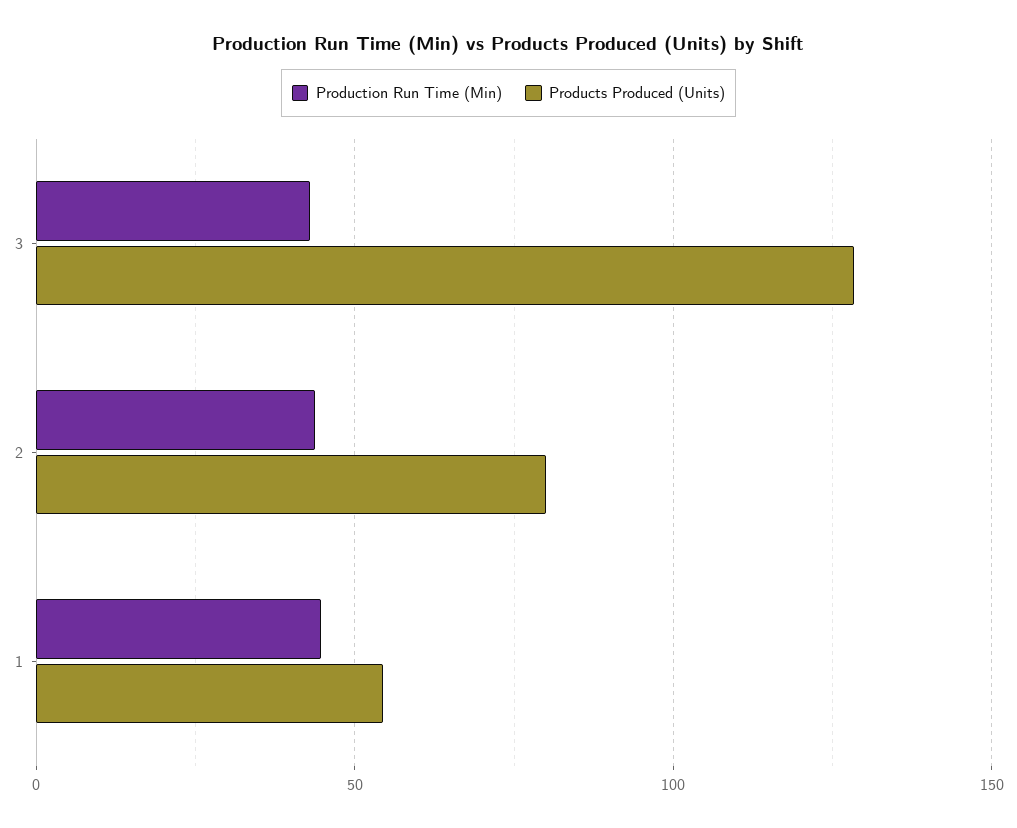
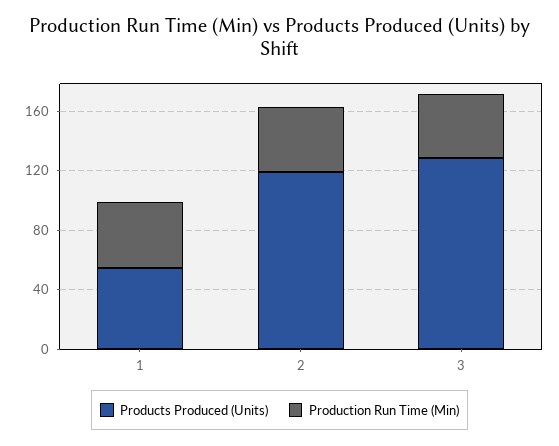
  {
    "Production Run Time (Min)": {
      "3": 45,
      "2": 45,
      "1": 45
    },
    "Products Produced (Units)": {
      "3": 130,
-     "2": 80,
+     "2": 120,
      "1": 55
    }
  }

